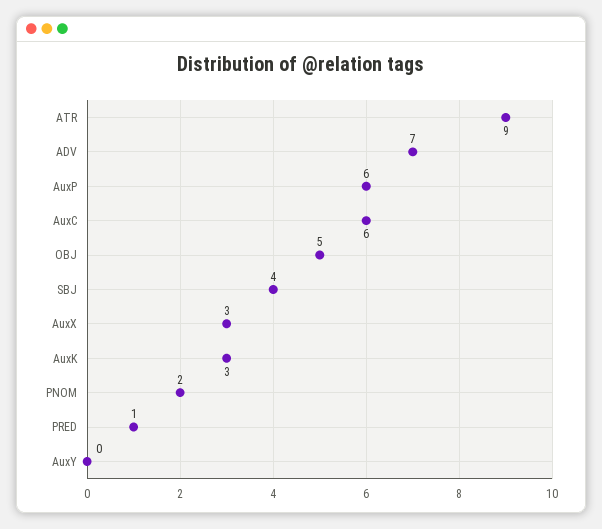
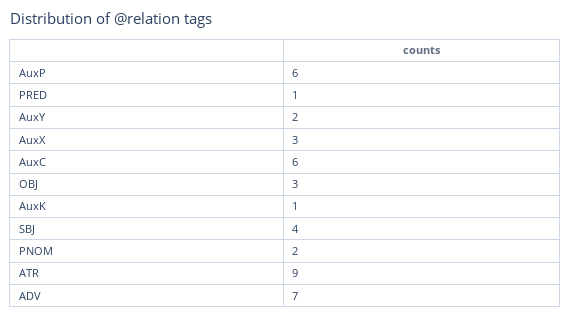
  {
    "ATR": 9,
    "ADV": 7,
    "AuxP": 6,
    "AuxC": 6,
-   "OBJ": 5,
+   "OBJ": 3,
    "SBJ": 4,
    "AuxX": 3,
-   "AuxK": 3,
+   "AuxK": 1,
    "PNOM": 2,
    "PRED": 1,
-   "AuxY": 0
+   "AuxY": 2
  }

